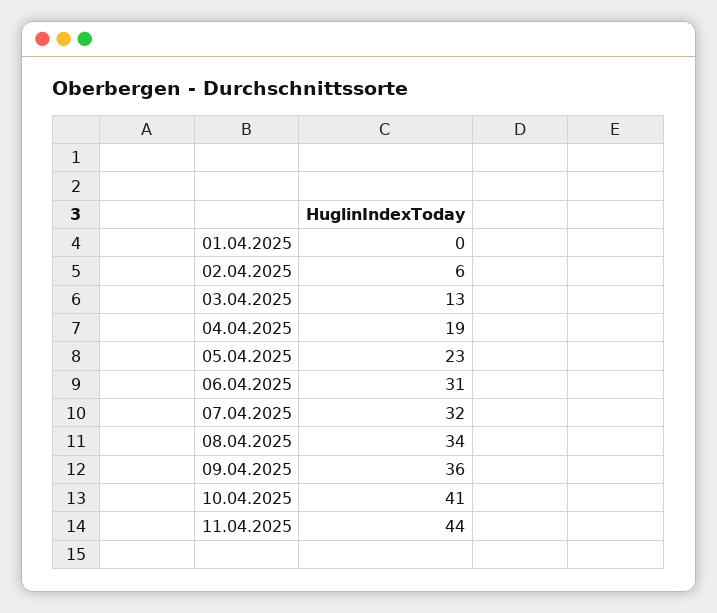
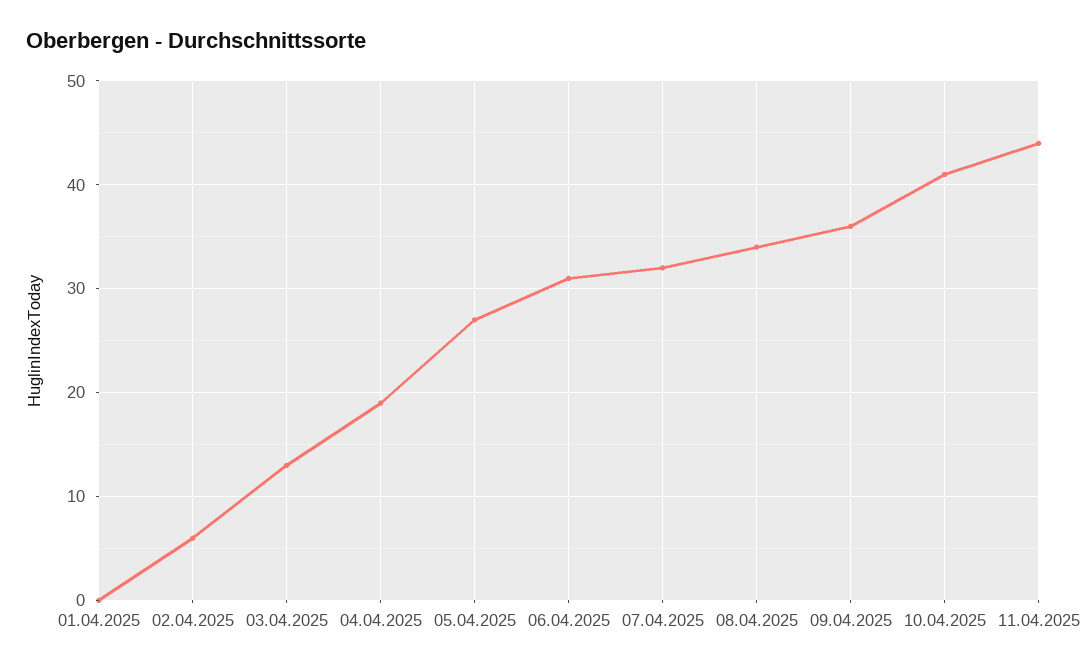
  {
    "01.04.2025": 0,
    "02.04.2025": 6,
    "03.04.2025": 13,
    "04.04.2025": 19,
-   "05.04.2025": 23,
+   "05.04.2025": 27,
    "06.04.2025": 31,
    "07.04.2025": 32,
    "08.04.2025": 34,
    "09.04.2025": 36,
    "10.04.2025": 41,
    "11.04.2025": 44
  }

